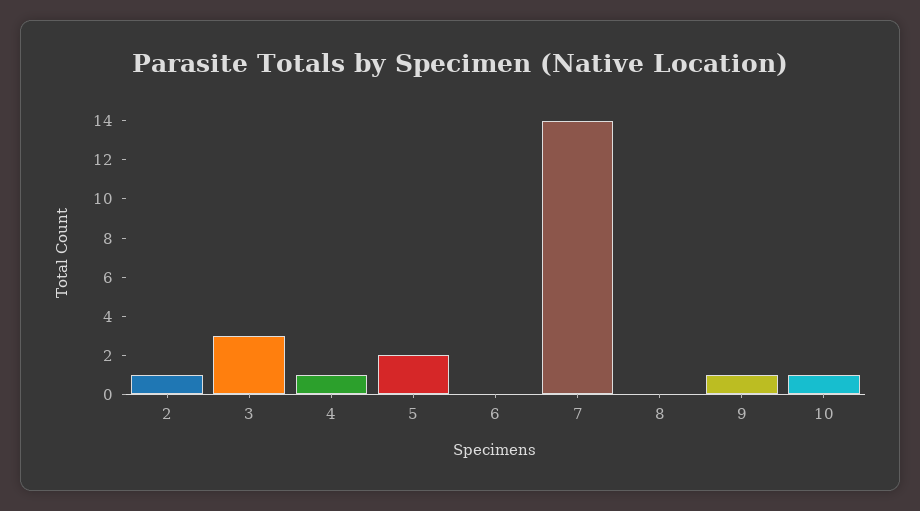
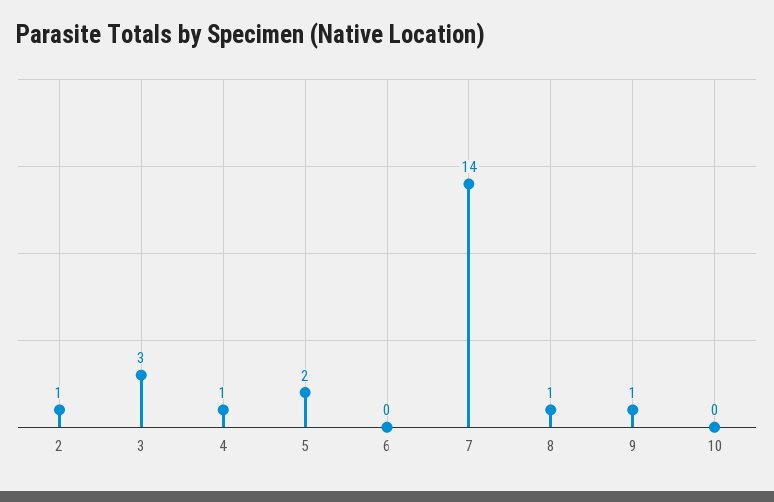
  {
    "2": 1,
    "3": 3,
    "4": 1,
    "5": 2,
    "6": 0,
    "7": 14,
-   "8": 0,
+   "8": 1,
    "9": 1,
-   "10": 1
+   "10": 0
  }

